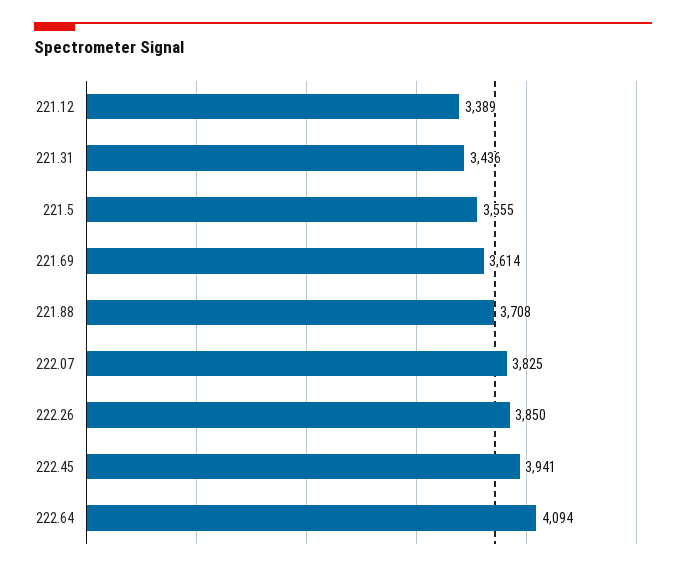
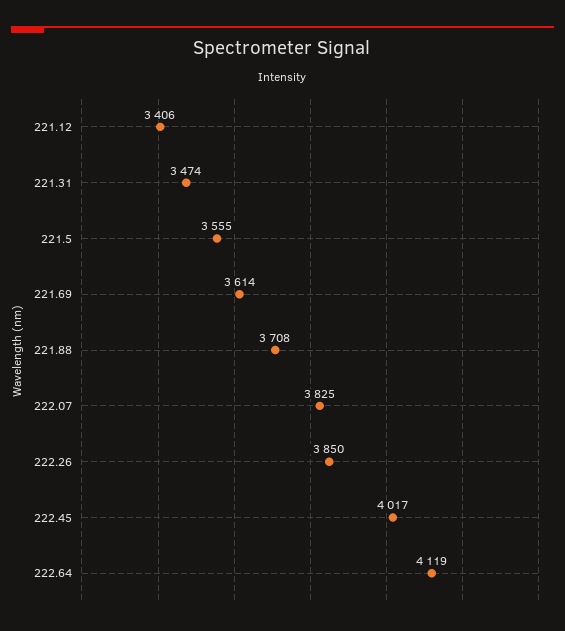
  {
-   "221.12": 3389,
+   "221.12": 3406,
-   "221.31": 3436,
+   "221.31": 3474,
    "221.5": 3555,
    "221.69": 3614,
    "221.88": 3708,
    "222.07": 3825,
    "222.26": 3850,
-   "222.45": 3941,
+   "222.45": 4017,
-   "222.64": 4094
+   "222.64": 4119
  }

